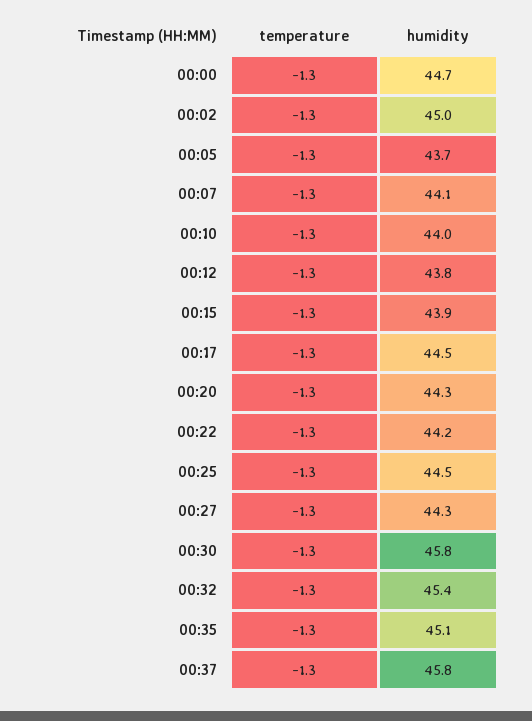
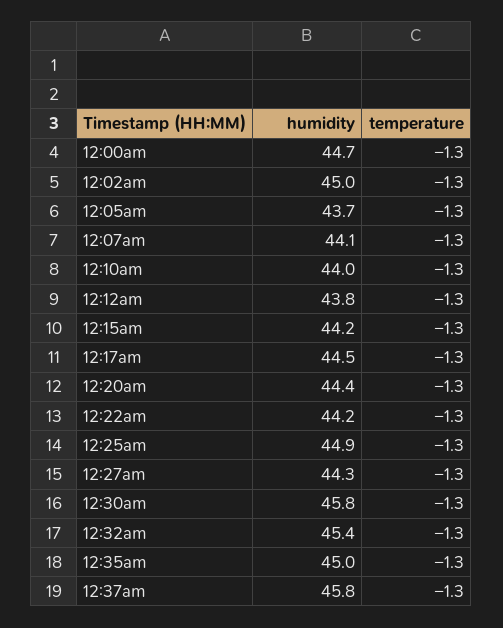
  {
    "temperature": {
      "00:00": -1.3,
      "00:02": -1.3,
      "00:05": -1.3,
      "00:07": -1.3,
      "00:10": -1.3,
      "00:12": -1.3,
      "00:15": -1.3,
      "00:17": -1.3,
      "00:20": -1.3,
      "00:22": -1.3,
      "00:25": -1.3,
      "00:27": -1.3,
      "00:30": -1.3,
      "00:32": -1.3,
      "00:35": -1.3,
      "00:37": -1.3
    },
    "humidity": {
      "00:00": 44.7,
      "00:02": 45,
      "00:05": 43.7,
      "00:07": 44.1,
      "00:10": 44,
      "00:12": 43.8,
-     "00:15": 43.9,
+     "00:15": 44.2,
      "00:17": 44.5,
-     "00:20": 44.3,
+     "00:20": 44.4,
      "00:22": 44.2,
-     "00:25": 44.5,
+     "00:25": 44.9,
      "00:27": 44.3,
      "00:30": 45.8,
      "00:32": 45.4,
-     "00:35": 45.1,
+     "00:35": 45,
      "00:37": 45.8
    }
  }

